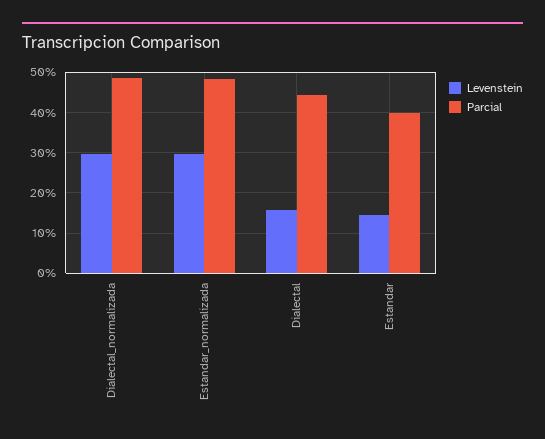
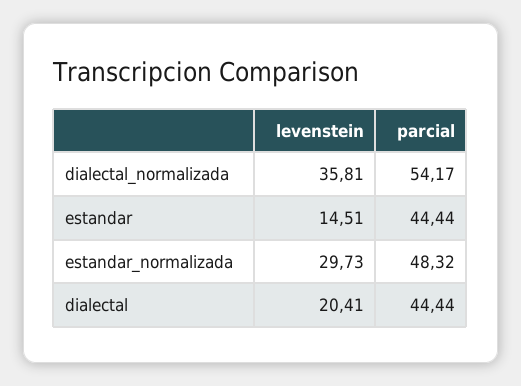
  {
    "Levenstein": {
-     "Dialectal_normalizada": 30,
+     "Dialectal_normalizada": 35.81,
      "Estandar_normalizada": 29.73,
-     "Dialectal": 16,
+     "Dialectal": 20.41,
      "Estandar": 14.51
    },
    "Parcial": {
-     "Dialectal_normalizada": 48,
+     "Dialectal_normalizada": 54.17,
      "Estandar_normalizada": 48.32,
      "Dialectal": 44.44,
-     "Estandar": 40
+     "Estandar": 44.44
    }
  }

